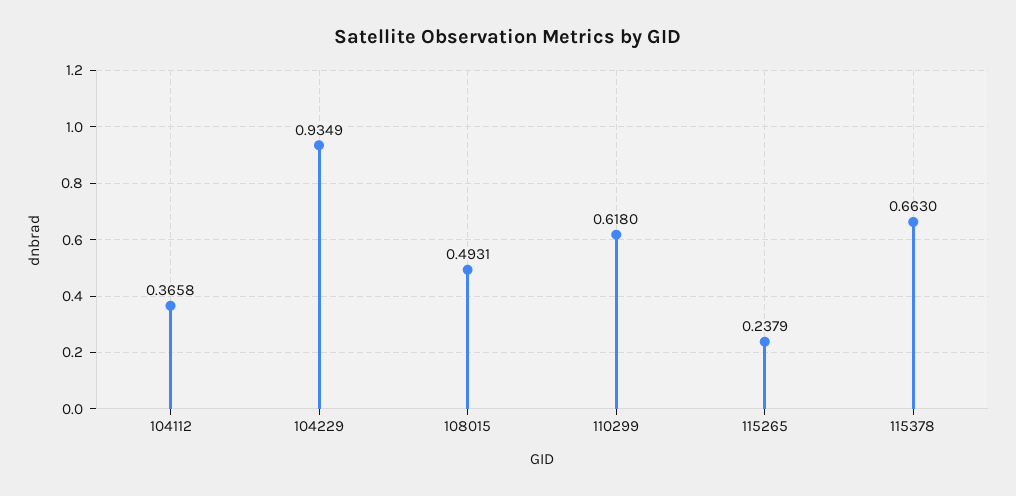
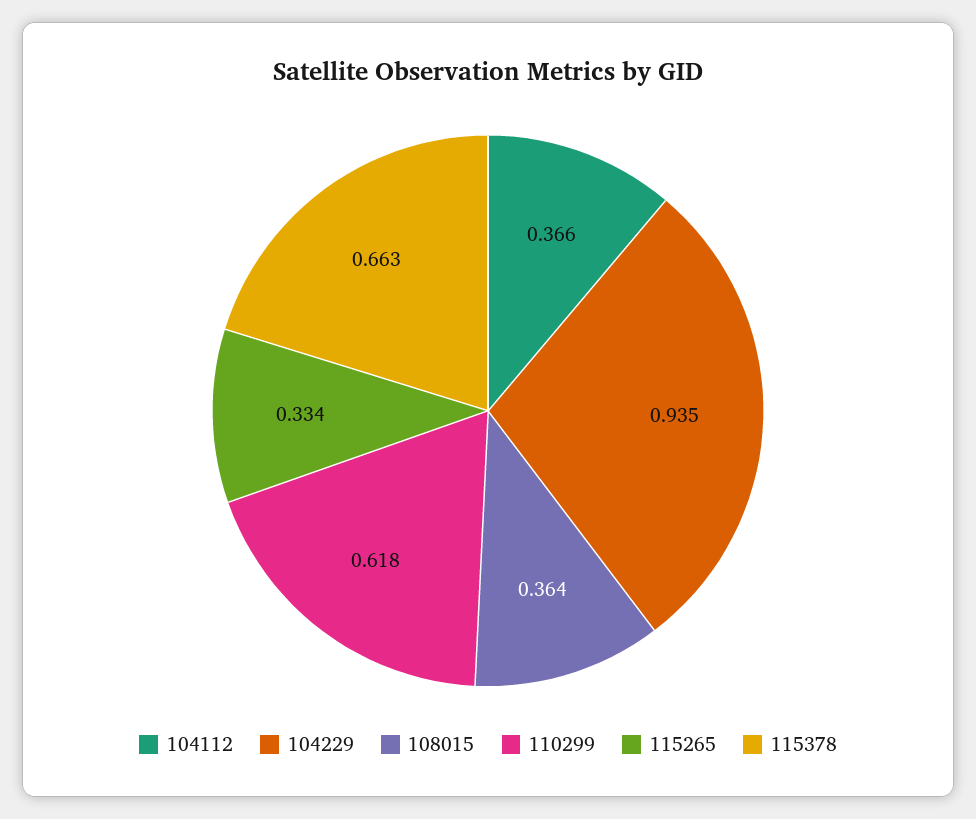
  {
    "104112": 0.3658,
    "104229": 0.9349,
-   "108015": 0.4931,
+   "108015": 0.364,
    "110299": 0.618,
-   "115265": 0.2379,
+   "115265": 0.334,
    "115378": 0.663
  }

